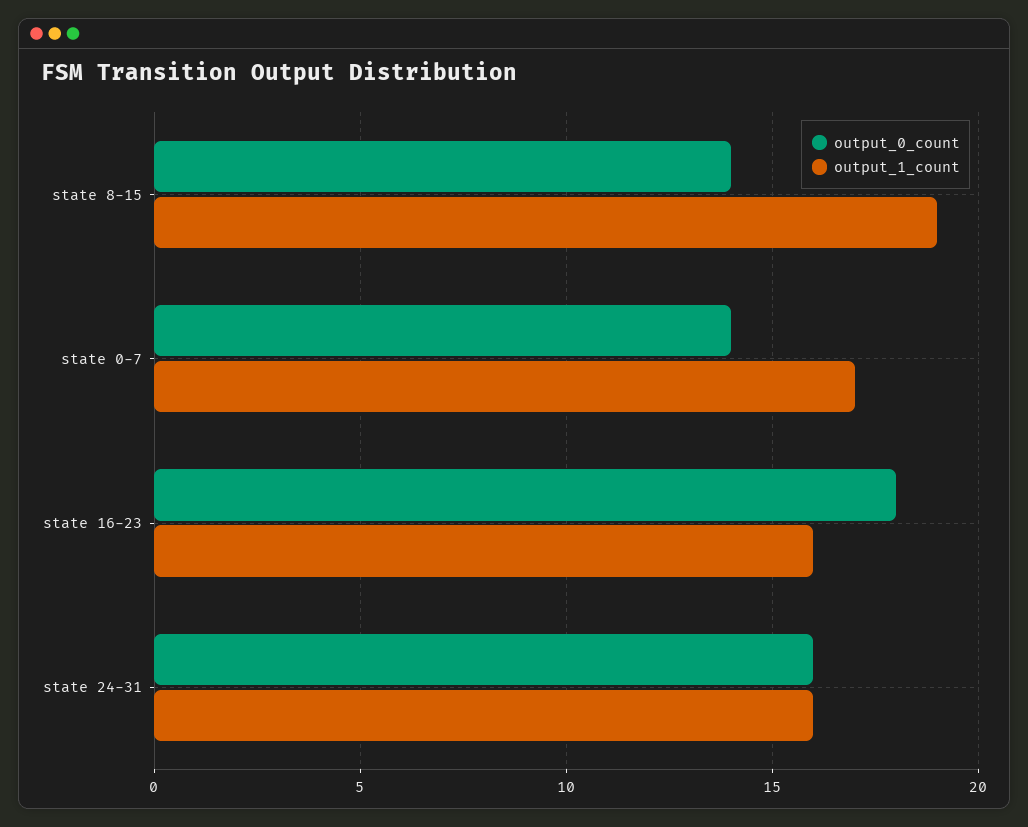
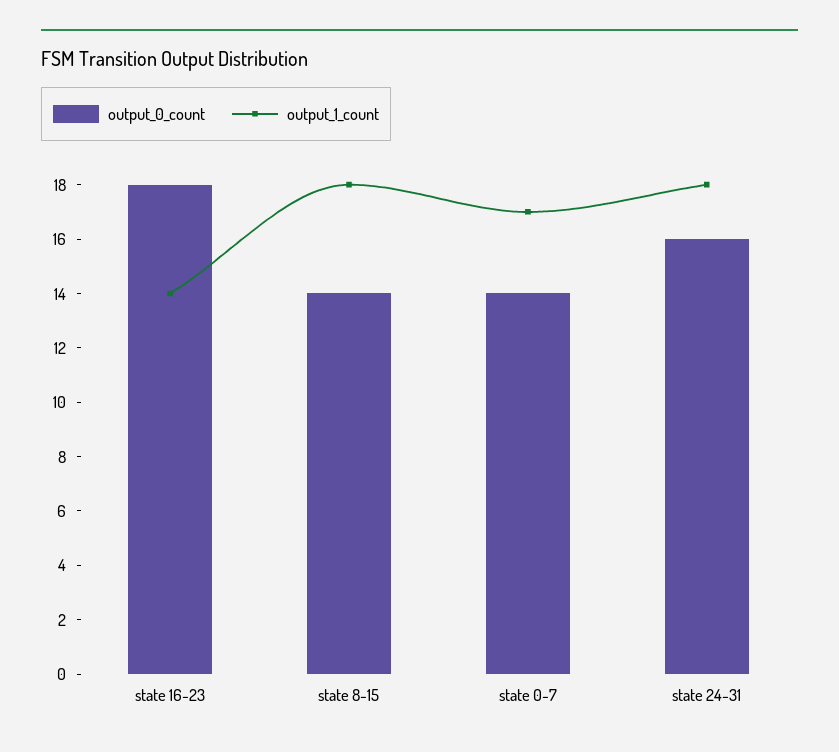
  {
    "output_0_count": {
      "state 8-15": 14,
      "state 0-7": 14,
      "state 16-23": 18,
      "state 24-31": 16
    },
    "output_1_count": {
-     "state 8-15": 19,
+     "state 8-15": 18,
      "state 0-7": 17,
-     "state 16-23": 16,
+     "state 16-23": 14,
-     "state 24-31": 16
+     "state 24-31": 18
    }
  }

